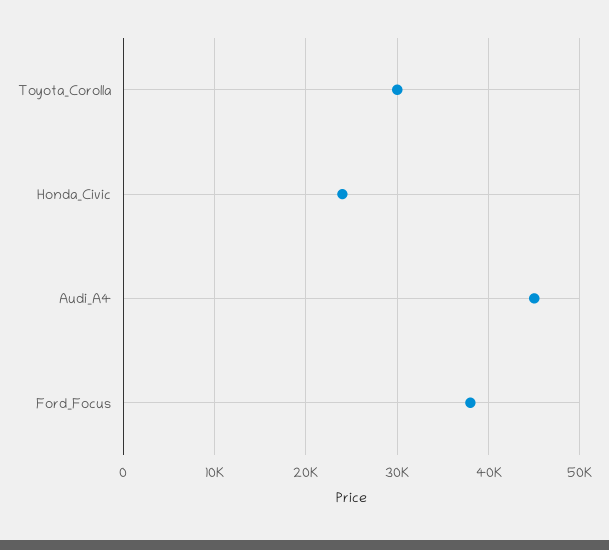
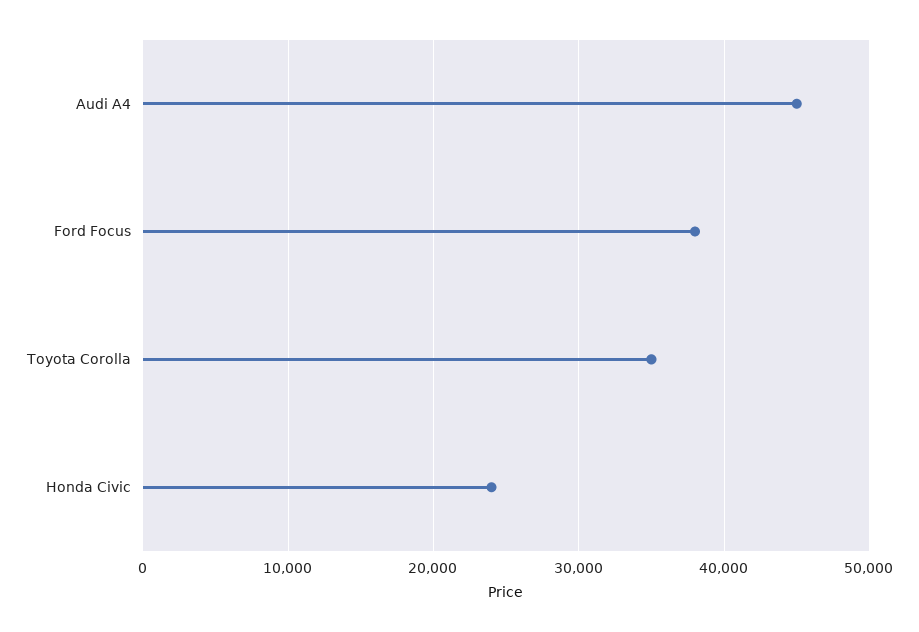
  {
-   "Toyota_Corolla": 30000,
+   "Toyota_Corolla": 35000,
    "Honda_Civic": 24000,
    "Audi_A4": 45000,
    "Ford_Focus": 38000
  }

